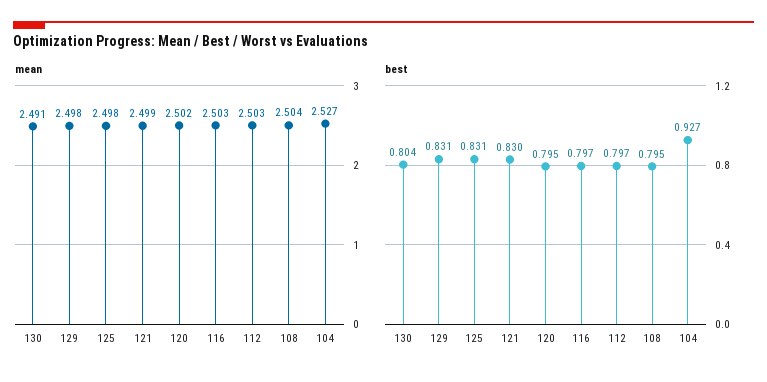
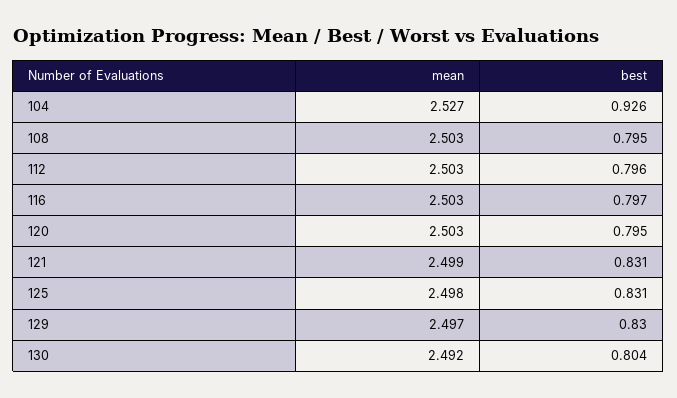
  {
    "mean": {
-     "130": 2.491,
+     "130": 2.492,
-     "129": 2.498,
+     "129": 2.497,
      "125": 2.498,
      "121": 2.499,
-     "120": 2.502,
+     "120": 2.503,
      "116": 2.503,
      "112": 2.503,
-     "108": 2.504,
+     "108": 2.503,
      "104": 2.527
    },
    "best": {
      "130": 0.804,
-     "129": 0.831,
+     "129": 0.83,
      "125": 0.831,
-     "121": 0.83,
+     "121": 0.831,
      "120": 0.795,
      "116": 0.797,
-     "112": 0.797,
+     "112": 0.796,
      "108": 0.795,
-     "104": 0.927
+     "104": 0.926
    }
  }

